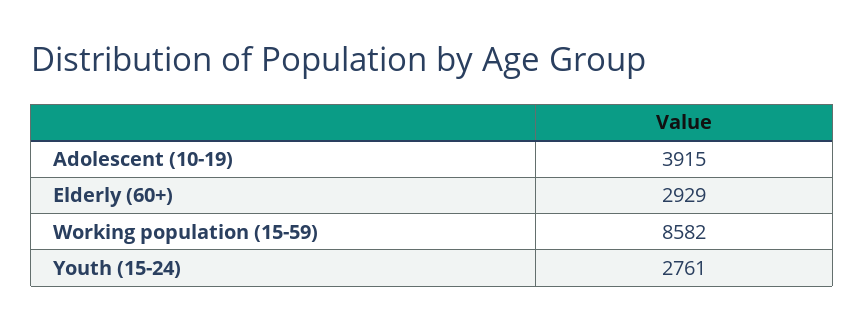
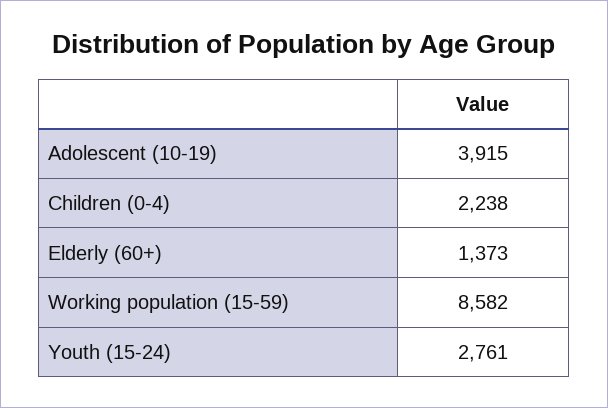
  {
    "Adolescent (10-19)": 3915,
-   "Elderly (60+)": 2929,
+   "Elderly (60+)": 1373,
    "Working population (15-59)": 8582,
-   "Youth (15-24)": 2761
+   "Youth (15-24)": 2761,
+   "Children (0-4)": 2238
  }

